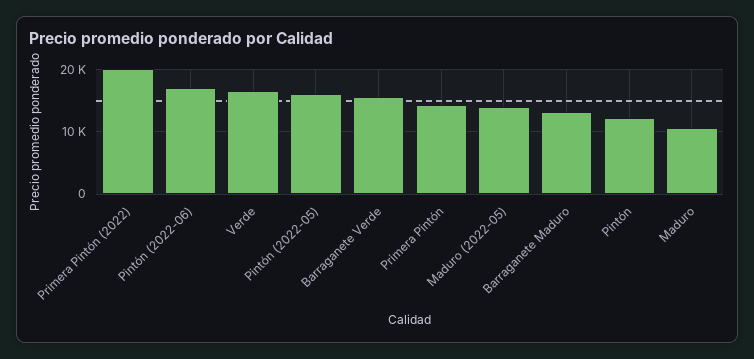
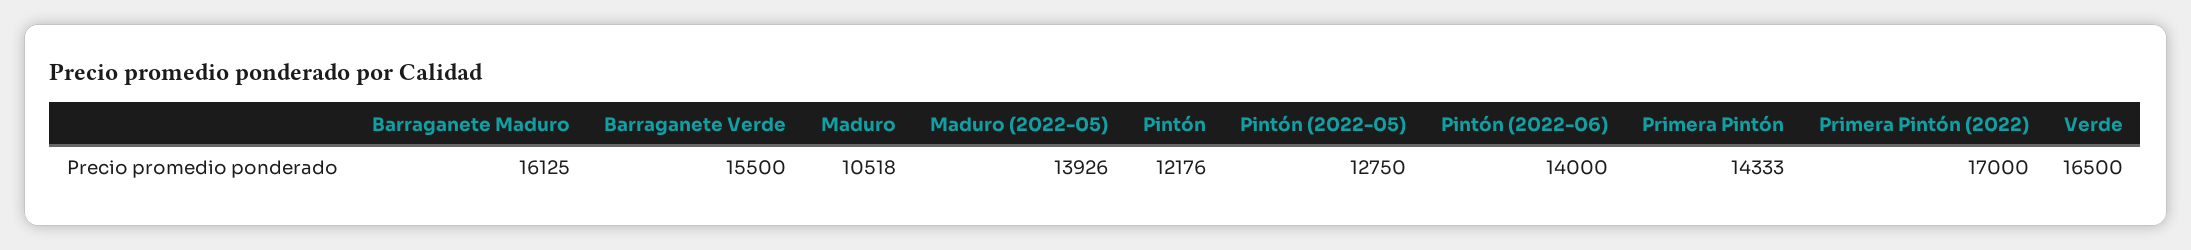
  {
-   "Primera Pintón (2022)": 20000,
+   "Primera Pintón (2022)": 17000,
-   "Pintón (2022-06)": 17000,
+   "Pintón (2022-06)": 14000,
    "Verde": 16500,
-   "Pintón (2022-05)": 16000,
+   "Pintón (2022-05)": 12750,
    "Barraganete Verde": 15500,
    "Primera Pintón": 14333,
    "Maduro (2022-05)": 13926,
-   "Barraganete Maduro": 13000,
+   "Barraganete Maduro": 16125,
    "Pintón": 12176,
    "Maduro": 10518
  }

